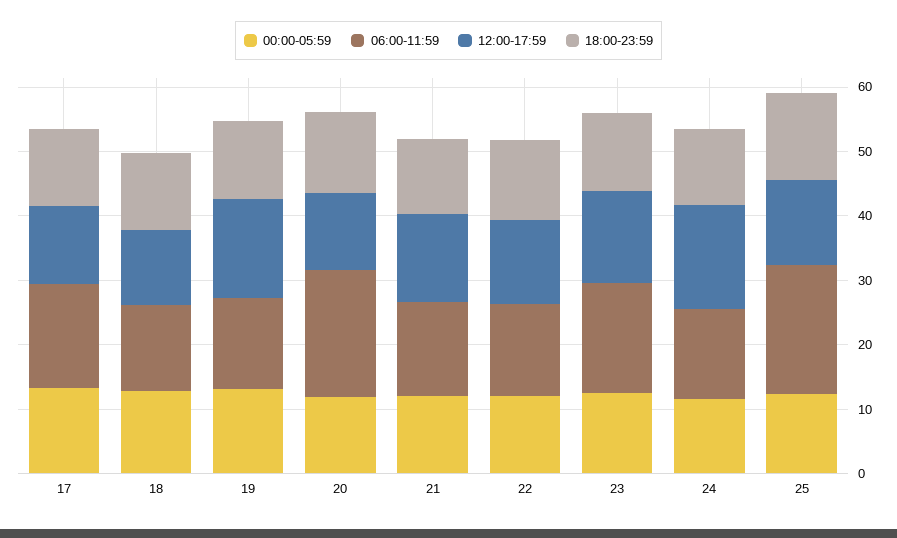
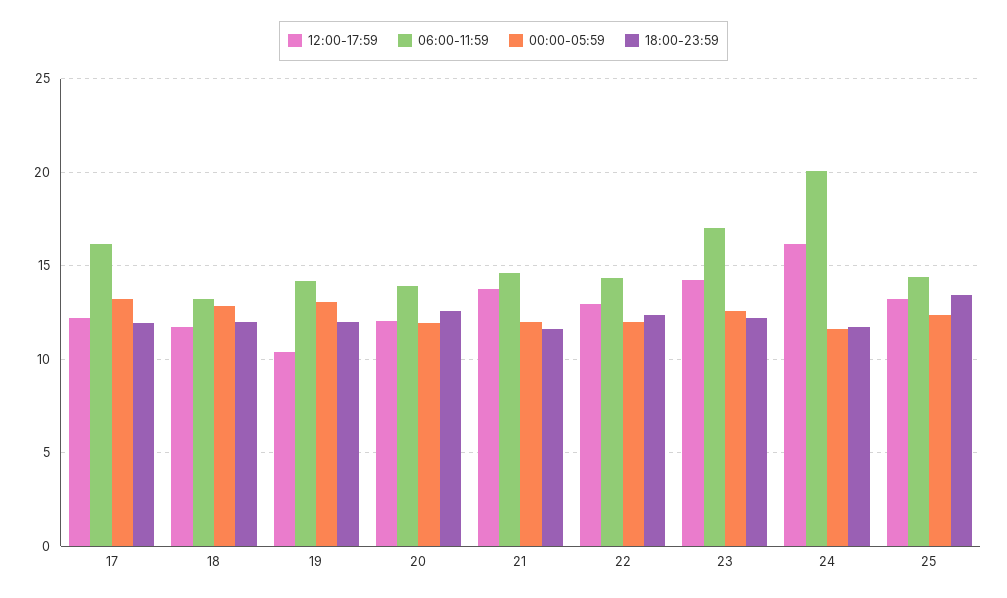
  {
    "00:00-05:59": {
      "17": 13,
      "18": 13,
      "19": 13,
      "20": 12,
      "21": 12,
      "22": 12,
      "23": 12.5,
      "24": 11.5,
      "25": 12.5
    },
    "06:00-11:59": {
      "17": 16,
      "18": 13,
      "19": 14,
-     "20": 20,
+     "20": 14,
      "21": 14.5,
      "22": 14.5,
      "23": 17,
-     "24": 14,
+     "24": 20,
-     "25": 20
+     "25": 14.5
    },
    "12:00-17:59": {
      "17": 12,
      "18": 12,
-     "19": 16,
+     "19": 10.5,
      "20": 12,
      "21": 14,
      "22": 13,
      "23": 14,
      "24": 16,
      "25": 13
    },
    "18:00-23:59": {
      "17": 12,
      "18": 12,
      "19": 12,
      "20": 12.5,
      "21": 11.5,
      "22": 12.5,
      "23": 12,
      "24": 12,
      "25": 13.5
    }
  }

